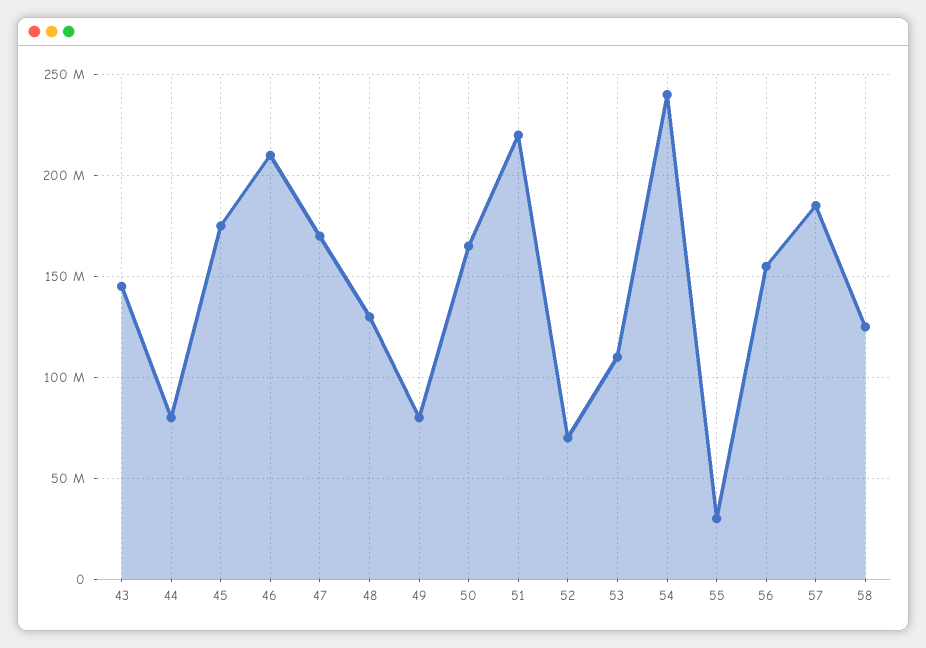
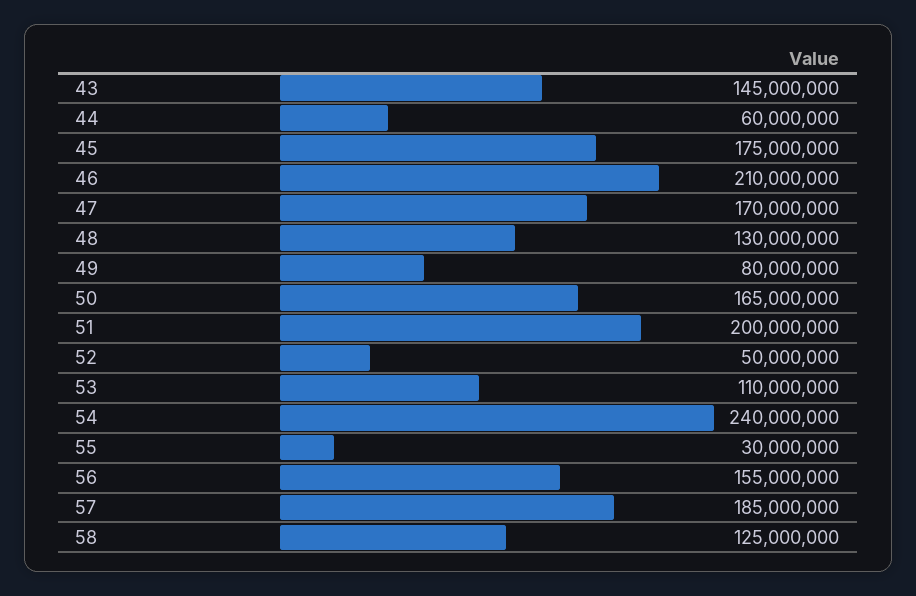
  {
    "43": 145000000,
-   "44": 80000000,
+   "44": 60000000,
    "45": 175000000,
    "46": 210000000,
    "47": 170000000,
    "48": 130000000,
    "49": 80000000,
    "50": 165000000,
-   "51": 220000000,
+   "51": 200000000,
-   "52": 70000000,
+   "52": 50000000,
    "53": 110000000,
    "54": 240000000,
    "55": 30000000,
    "56": 155000000,
    "57": 185000000,
    "58": 125000000
  }

